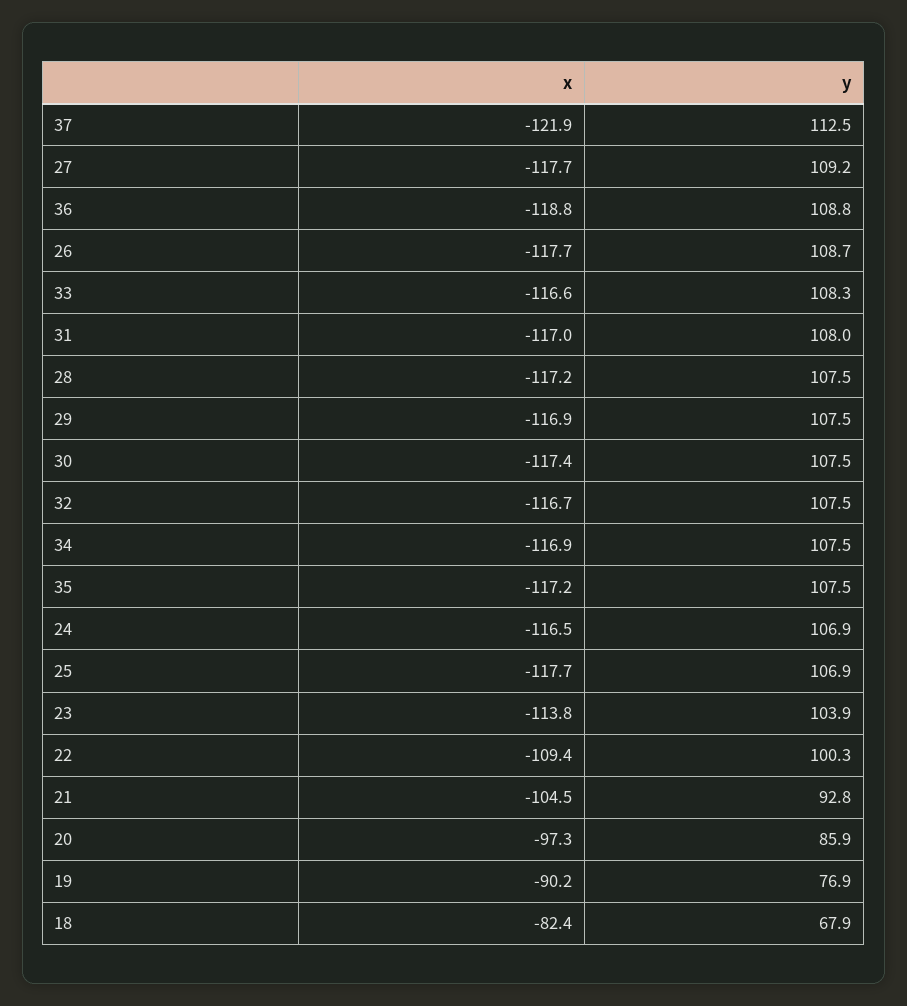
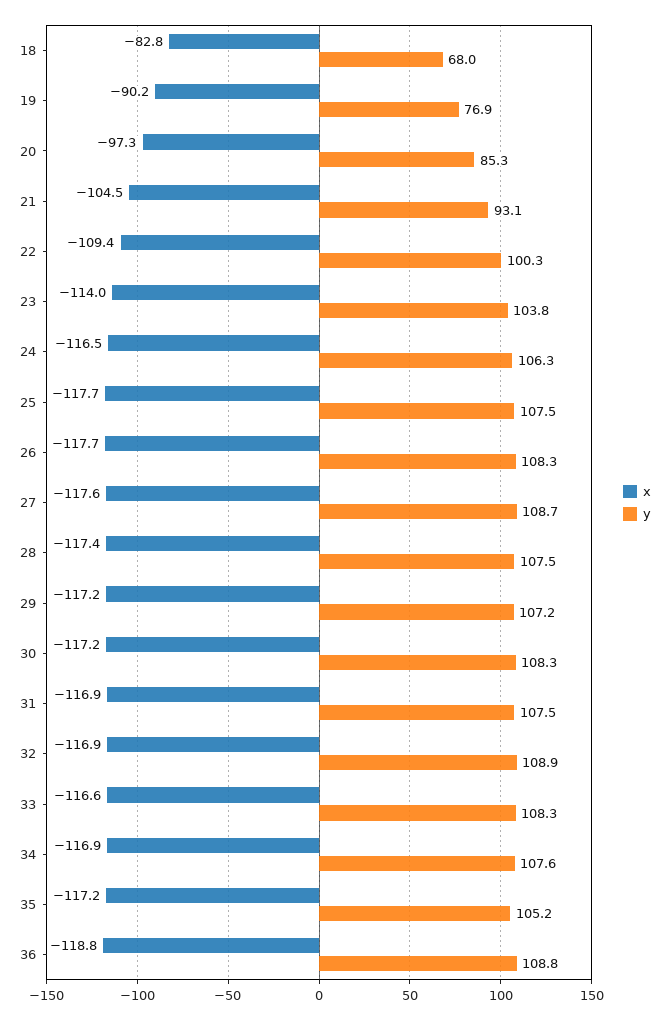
  {
    "x": {
-     "37": -121.9,
-     "27": -117.7,
+     "27": -117.6,
      "36": -118.8,
      "26": -117.7,
      "33": -116.6,
-     "31": -117,
+     "31": -116.9,
-     "28": -117.2,
+     "28": -117.4,
-     "29": -116.9,
+     "29": -117.2,
-     "30": -117.4,
+     "30": -117.2,
-     "32": -116.7,
+     "32": -116.9,
      "34": -116.9,
      "35": -117.2,
      "24": -116.5,
      "25": -117.7,
-     "23": -113.8,
+     "23": -114,
      "22": -109.4,
      "21": -104.5,
      "20": -97.3,
      "19": -90.2,
-     "18": -82.4
+     "18": -82.8
    },
    "y": {
-     "37": 112.5,
-     "27": 109.2,
+     "27": 108.7,
      "36": 108.8,
-     "26": 108.7,
+     "26": 108.3,
      "33": 108.3,
-     "31": 108,
+     "31": 107.5,
      "28": 107.5,
-     "29": 107.5,
+     "29": 107.2,
-     "30": 107.5,
+     "30": 108.3,
-     "32": 107.5,
+     "32": 108.9,
-     "34": 107.5,
+     "34": 107.6,
-     "35": 107.5,
+     "35": 105.2,
-     "24": 106.9,
+     "24": 106.3,
-     "25": 106.9,
+     "25": 107.5,
-     "23": 103.9,
+     "23": 103.8,
      "22": 100.3,
-     "21": 92.8,
+     "21": 93.1,
-     "20": 85.9,
+     "20": 85.3,
      "19": 76.9,
-     "18": 67.9
+     "18": 68
    }
  }

